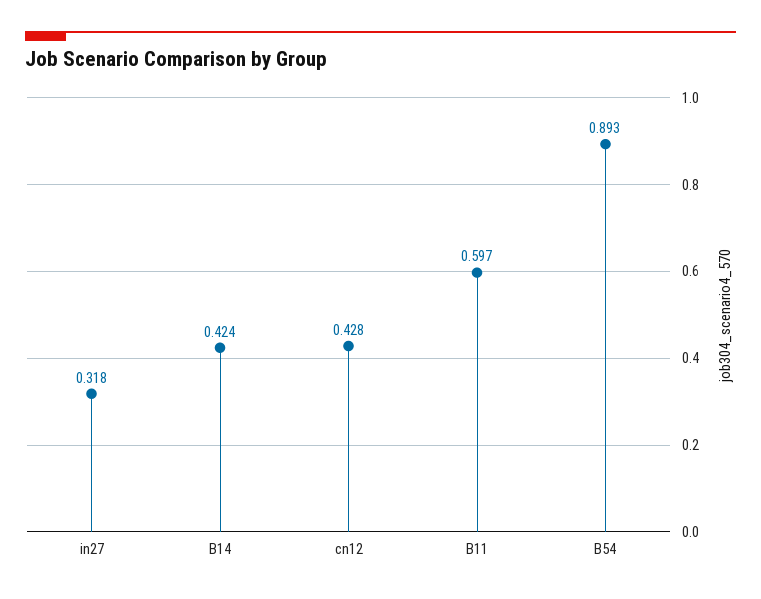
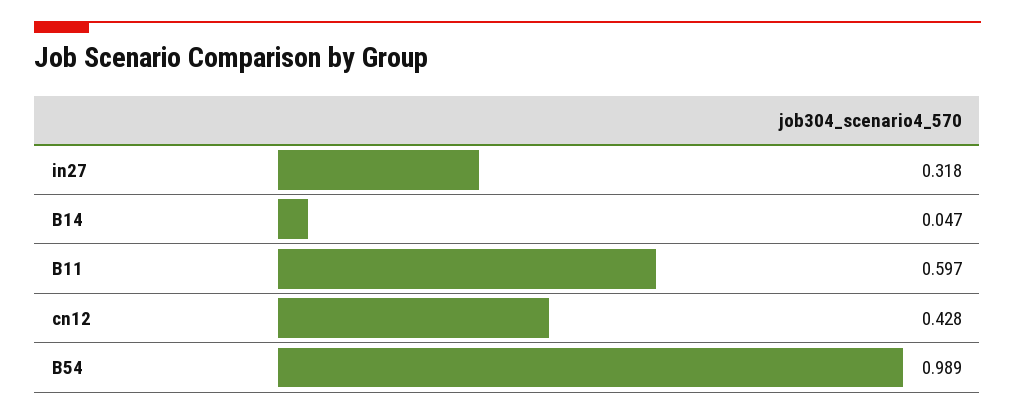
  {
    "in27": 0.318,
-   "B14": 0.424,
+   "B14": 0.047,
    "cn12": 0.428,
    "B11": 0.597,
-   "B54": 0.893
+   "B54": 0.989
  }

